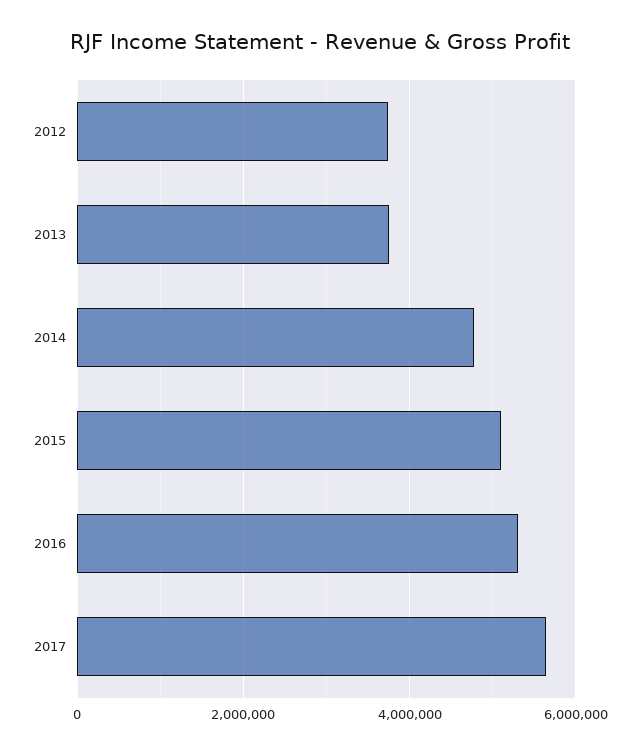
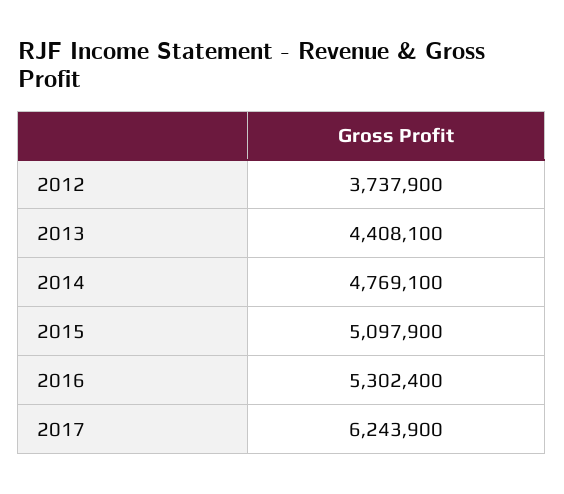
  {
    "2012": 3737900,
-   "2013": 3800000,
+   "2013": 4408100,
    "2014": 4769100,
    "2015": 5097900,
    "2016": 5302400,
-   "2017": 5600000
+   "2017": 6243900
  }

